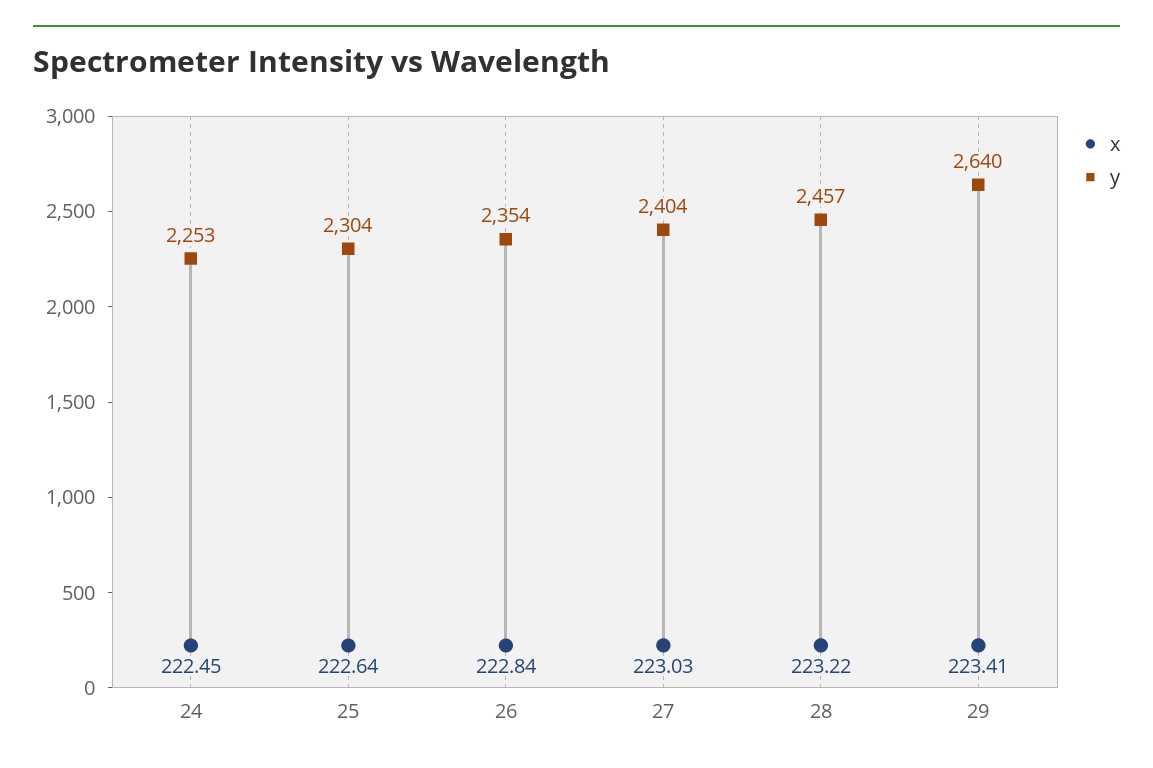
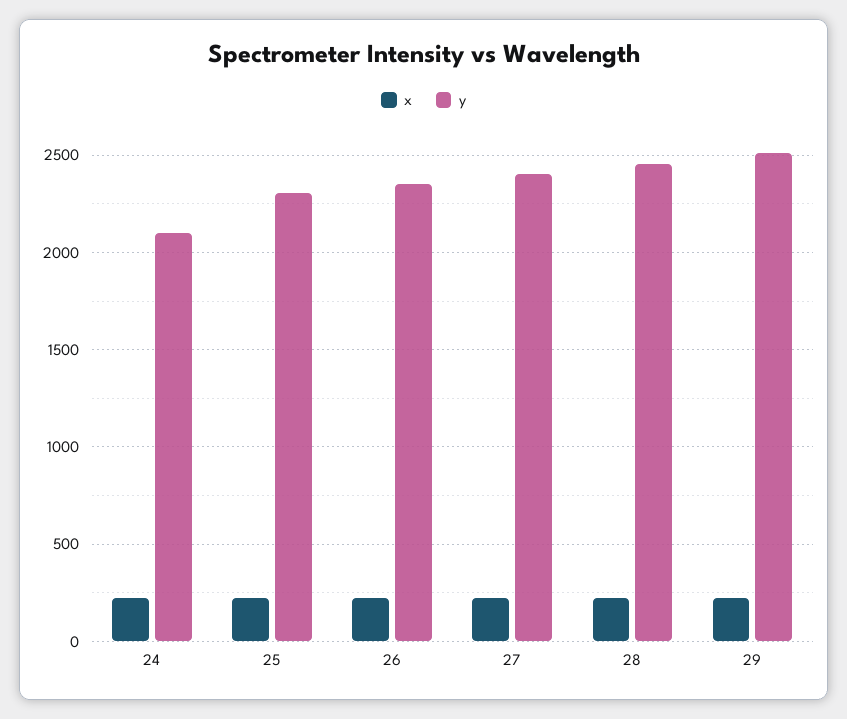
  {
    "x": {
      "24": 222.45,
      "25": 222.64,
      "26": 222.84,
      "27": 223.03,
      "28": 223.22,
      "29": 223.41
    },
    "y": {
-     "24": 2253,
+     "24": 2100,
      "25": 2304,
      "26": 2354,
      "27": 2404,
      "28": 2457,
-     "29": 2640
+     "29": 2500
    }
  }

